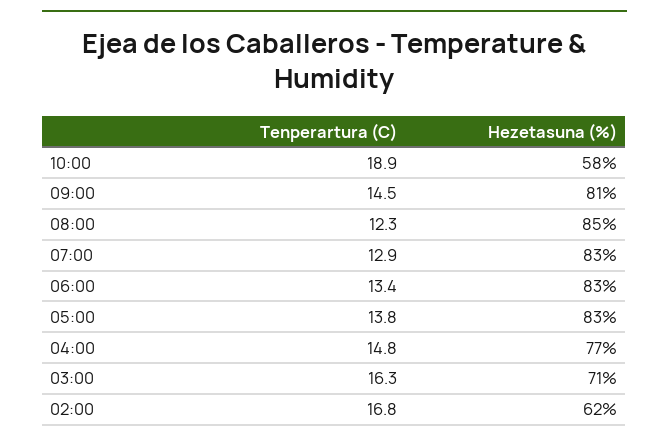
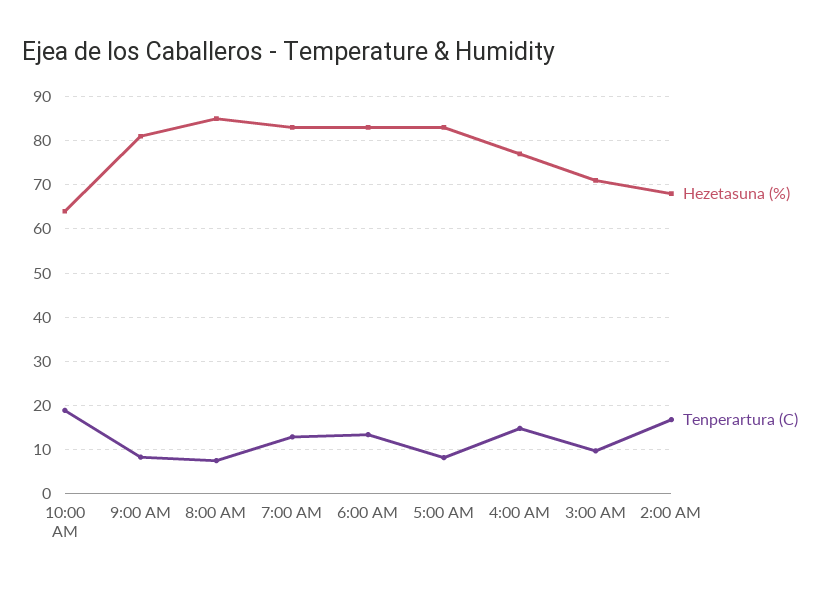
  {
    "Tenperartura (C)": {
      "10:00": 18.9,
-     "09:00": 14.5,
+     "09:00": 8,
-     "08:00": 12.3,
+     "08:00": 8,
      "07:00": 12.9,
      "06:00": 13.4,
-     "05:00": 13.8,
+     "05:00": 8,
      "04:00": 14.8,
-     "03:00": 16.3,
+     "03:00": 10,
      "02:00": 16.8
    },
    "Hezetasuna (%)": {
-     "10:00": 58,
+     "10:00": 64,
      "09:00": 81,
      "08:00": 85,
      "07:00": 83,
      "06:00": 83,
      "05:00": 83,
      "04:00": 77,
      "03:00": 71,
-     "02:00": 62
+     "02:00": 68
    }
  }

